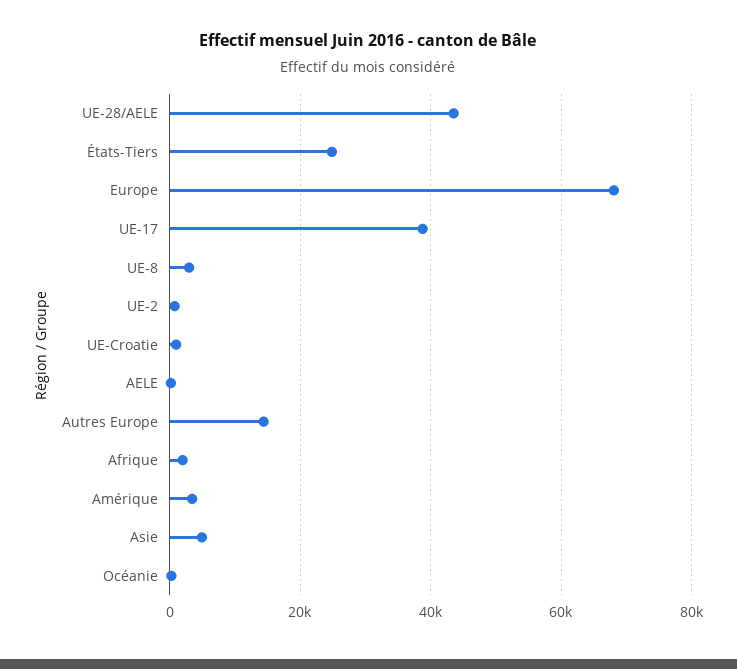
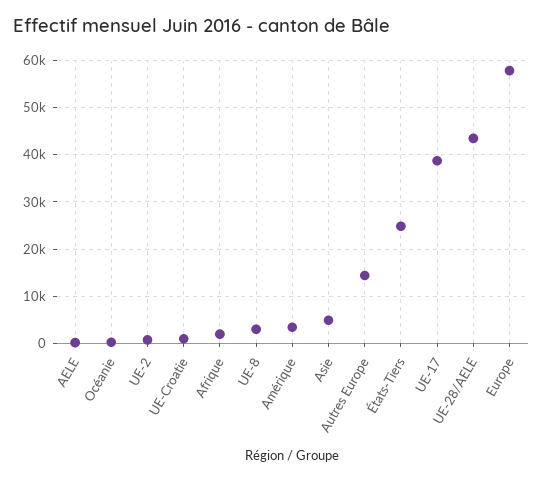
  {
    "UE-28/AELE": 44000,
    "États-Tiers": 24000,
-   "Europe": 68000,
+   "Europe": 58000,
    "UE-17": 38000,
    "UE-8": 2000,
    "UE-2": 0,
    "UE-Croatie": 0,
    "AELE": 0,
    "Autres Europe": 14000,
    "Afrique": 2000,
    "Amérique": 4000,
    "Asie": 4000,
    "Océanie": 0
  }

